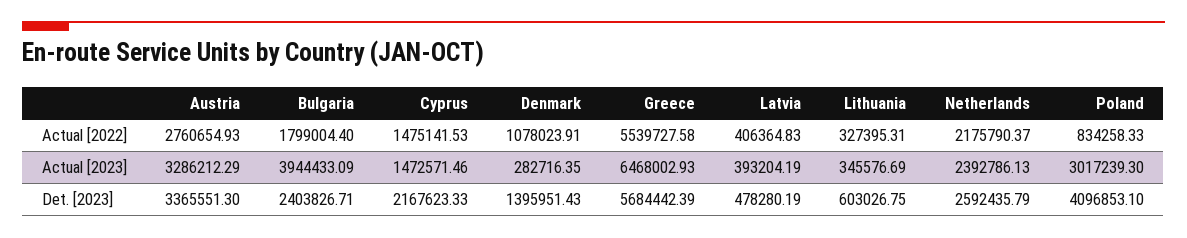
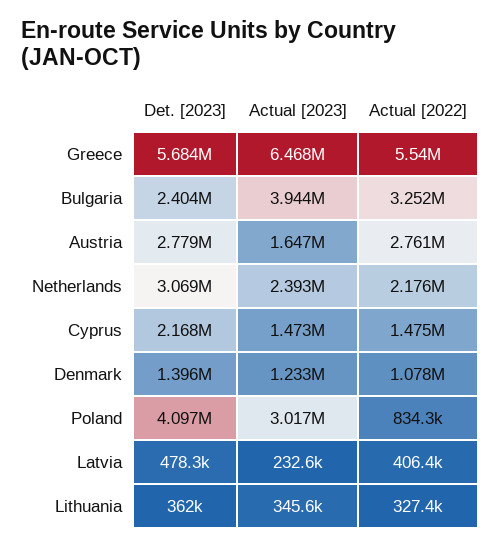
  {
    "Austria": {
      "Actual [2022]": 2760654.93,
-     "Actual [2023]": 3286212.29,
+     "Actual [2023]": 1647000,
-     "Det. [2023]": 3365551.3
+     "Det. [2023]": 2779000
    },
    "Bulgaria": {
-     "Actual [2022]": 1799004.4,
+     "Actual [2022]": 3252000,
      "Actual [2023]": 3944433.09,
      "Det. [2023]": 2403826.71
    },
    "Cyprus": {
      "Actual [2022]": 1475141.53,
      "Actual [2023]": 1472571.46,
      "Det. [2023]": 2167623.33
    },
    "Denmark": {
      "Actual [2022]": 1078023.91,
-     "Actual [2023]": 282716.35,
+     "Actual [2023]": 1233000,
      "Det. [2023]": 1395951.43
    },
    "Greece": {
      "Actual [2022]": 5539727.58,
      "Actual [2023]": 6468002.93,
      "Det. [2023]": 5684442.39
    },
    "Latvia": {
      "Actual [2022]": 406364.83,
-     "Actual [2023]": 393204.19,
+     "Actual [2023]": 232600,
      "Det. [2023]": 478280.19
    },
    "Lithuania": {
      "Actual [2022]": 327395.31,
      "Actual [2023]": 345576.69,
-     "Det. [2023]": 603026.75
+     "Det. [2023]": 362000
    },
    "Netherlands": {
      "Actual [2022]": 2175790.37,
      "Actual [2023]": 2392786.13,
-     "Det. [2023]": 2592435.79
+     "Det. [2023]": 3069000
    },
    "Poland": {
      "Actual [2022]": 834258.33,
      "Actual [2023]": 3017239.3,
      "Det. [2023]": 4096853.1
    }
  }

